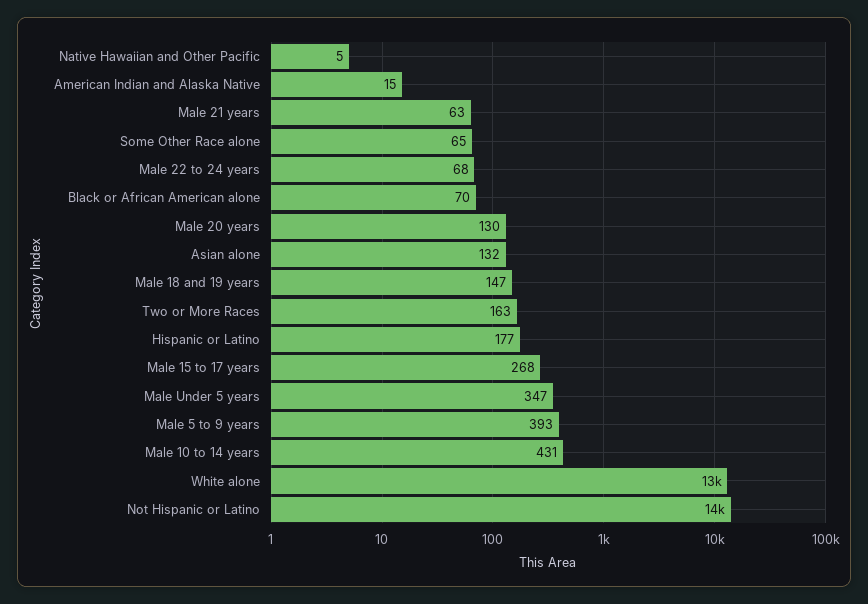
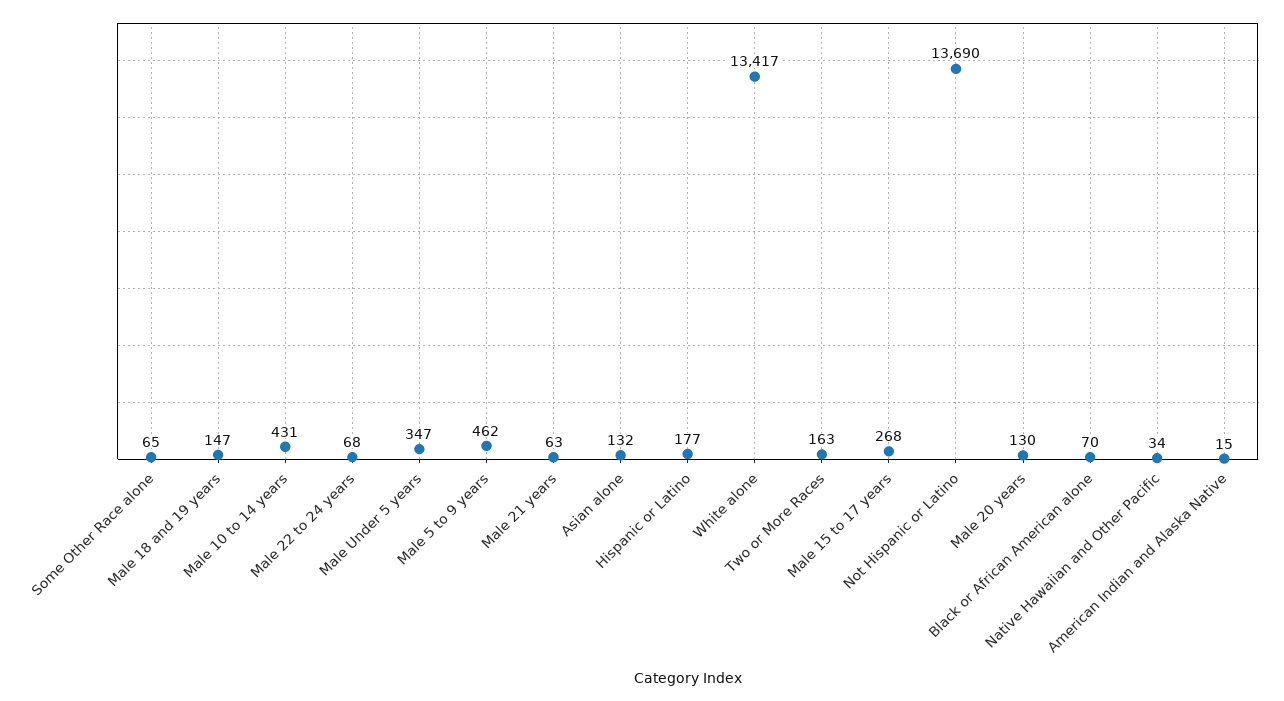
  {
-   "Native Hawaiian and Other Pacific": 5,
+   "Native Hawaiian and Other Pacific": 34,
    "American Indian and Alaska Native": 15,
    "Male 21 years": 63,
    "Some Other Race alone": 65,
    "Male 22 to 24 years": 68,
    "Black or African American alone": 70,
    "Male 20 years": 130,
    "Asian alone": 132,
    "Male 18 and 19 years": 147,
    "Two or More Races": 163,
    "Hispanic or Latino": 177,
    "Male 15 to 17 years": 268,
    "Male Under 5 years": 347,
-   "Male 5 to 9 years": 393,
+   "Male 5 to 9 years": 462,
    "Male 10 to 14 years": 431,
    "White alone": 13417,
    "Not Hispanic or Latino": 13690
  }

